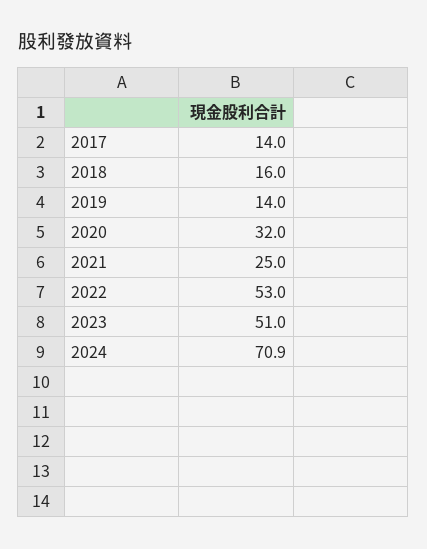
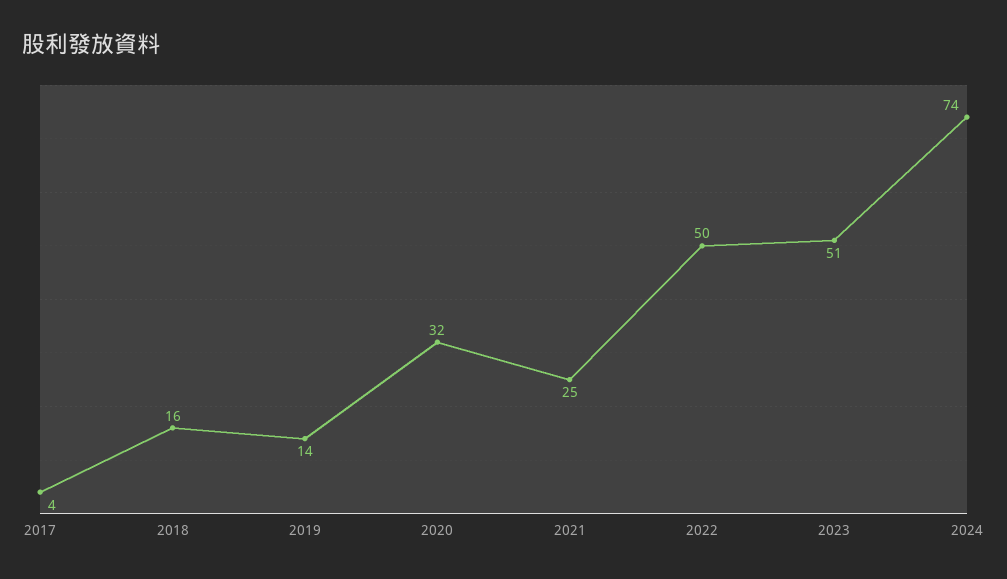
  {
-   "2017": 14,
+   "2017": 4,
    "2018": 16,
    "2019": 14,
    "2020": 32,
    "2021": 25,
-   "2022": 53,
+   "2022": 50,
    "2023": 51,
-   "2024": 70.9
+   "2024": 74
  }

